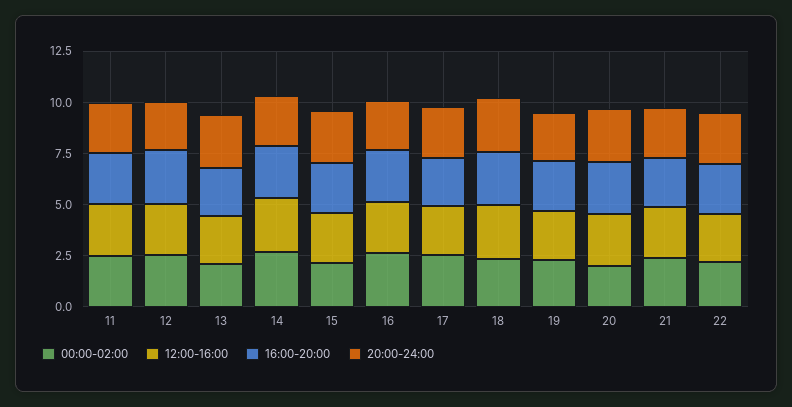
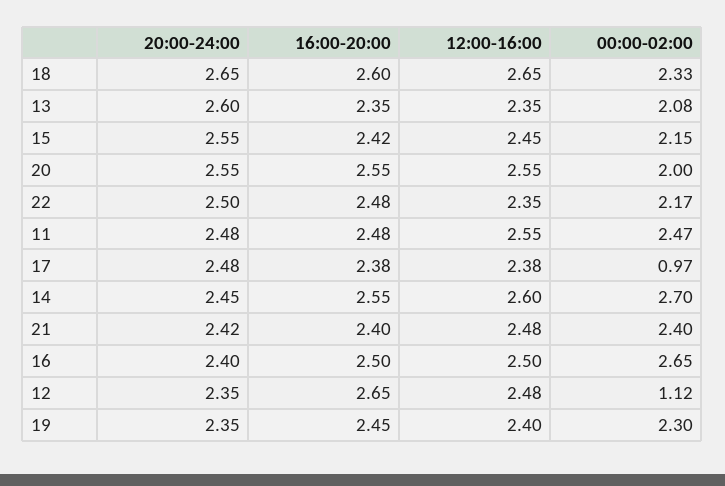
  {
    "00:00-02:00": {
      "11": 2.47,
-     "12": 2.5,
+     "12": 1.12,
      "13": 2.08,
      "14": 2.7,
      "15": 2.15,
      "16": 2.65,
-     "17": 2.5,
+     "17": 0.97,
      "18": 2.33,
      "19": 2.3,
      "20": 2,
      "21": 2.4,
      "22": 2.17
    },
    "12:00-16:00": {
      "11": 2.55,
      "12": 2.48,
      "13": 2.35,
      "14": 2.6,
      "15": 2.45,
      "16": 2.5,
      "17": 2.38,
      "18": 2.65,
      "19": 2.4,
      "20": 2.55,
      "21": 2.48,
      "22": 2.35
    },
    "16:00-20:00": {
      "11": 2.48,
      "12": 2.65,
      "13": 2.35,
      "14": 2.55,
      "15": 2.42,
      "16": 2.5,
      "17": 2.38,
      "18": 2.6,
      "19": 2.45,
      "20": 2.55,
      "21": 2.4,
      "22": 2.48
    },
    "20:00-24:00": {
      "11": 2.48,
      "12": 2.35,
      "13": 2.6,
      "14": 2.45,
      "15": 2.55,
      "16": 2.4,
      "17": 2.48,
      "18": 2.65,
      "19": 2.35,
      "20": 2.55,
      "21": 2.42,
      "22": 2.5
    }
  }

